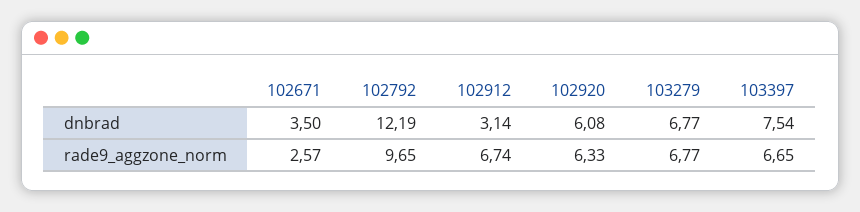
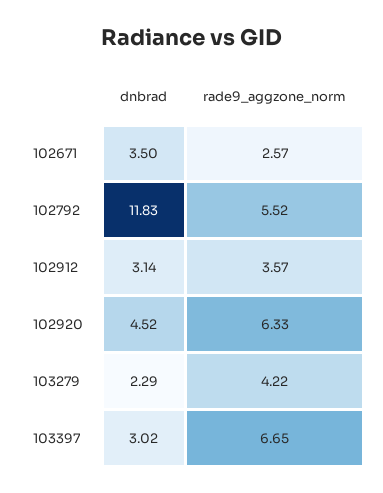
  {
    "102671": {
      "dnbrad": 3.5,
      "rade9_aggzone_norm": 2.57
    },
    "102792": {
-     "dnbrad": 12.19,
+     "dnbrad": 11.83,
-     "rade9_aggzone_norm": 9.65
+     "rade9_aggzone_norm": 5.52
    },
    "102912": {
      "dnbrad": 3.14,
-     "rade9_aggzone_norm": 6.74
+     "rade9_aggzone_norm": 3.57
    },
    "102920": {
-     "dnbrad": 6.08,
+     "dnbrad": 4.52,
      "rade9_aggzone_norm": 6.33
    },
    "103279": {
-     "dnbrad": 6.77,
+     "dnbrad": 2.29,
-     "rade9_aggzone_norm": 6.77
+     "rade9_aggzone_norm": 4.22
    },
    "103397": {
-     "dnbrad": 7.54,
+     "dnbrad": 3.02,
      "rade9_aggzone_norm": 6.65
    }
  }

